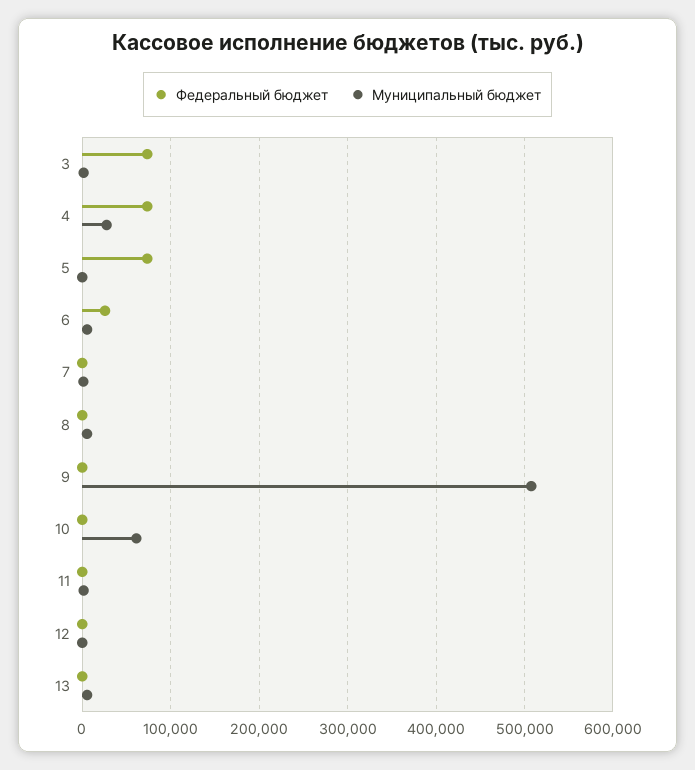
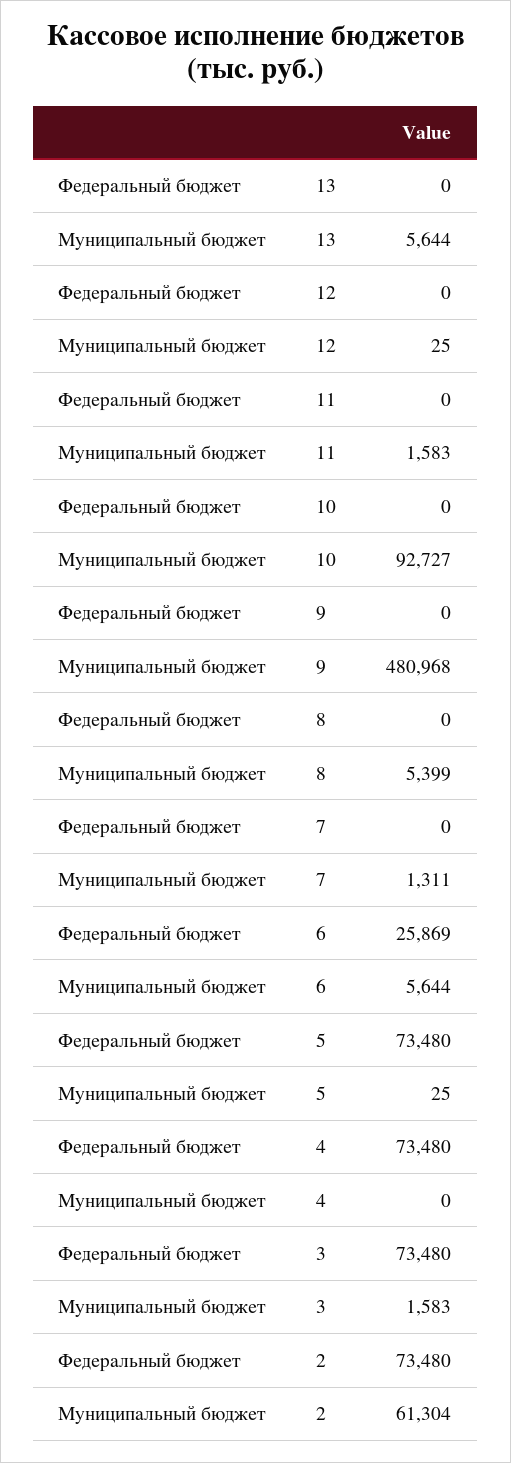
  {
    "Федеральный бюджет": {
      "3": 73480,
      "4": 73480,
      "5": 73480,
      "6": 25869,
      "7": 0,
      "8": 0,
      "9": 0,
      "10": 0,
      "11": 0,
      "12": 0,
-     "13": 0
+     "13": 0,
+     "2": 73480
    },
    "Муниципальный бюджет": {
      "3": 1583,
-     "4": 30000,
+     "4": 0,
      "5": 25,
      "6": 5644,
      "7": 1311,
      "8": 5399,
-     "9": 510000,
+     "9": 480968,
-     "10": 60000,
+     "10": 92727,
      "11": 1583,
      "12": 25,
-     "13": 5644
+     "13": 5644,
+     "2": 61304
    }
  }

